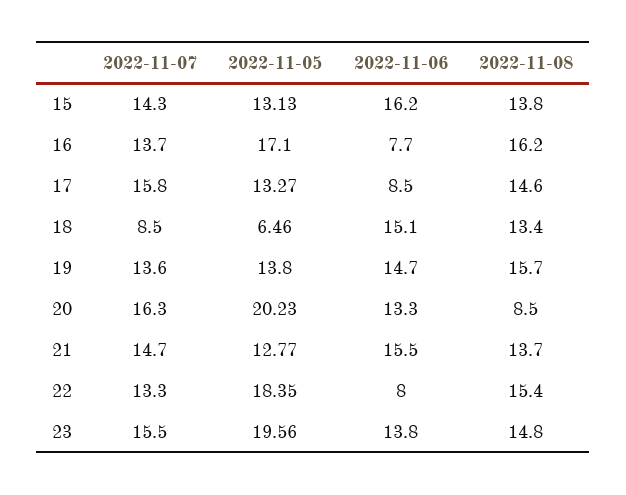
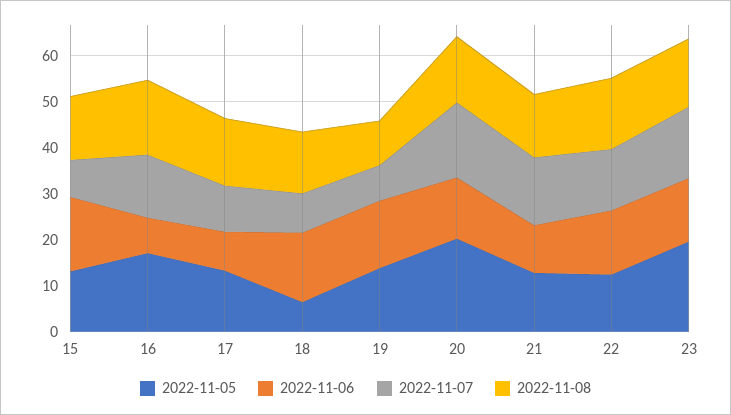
  {
    "2022-11-07": {
-     "15": 14.3,
+     "15": 8,
      "16": 13.7,
-     "17": 15.8,
+     "17": 10,
      "18": 8.5,
-     "19": 13.6,
+     "19": 8,
      "20": 16.3,
      "21": 14.7,
      "22": 13.3,
      "23": 15.5
    },
    "2022-11-05": {
      "15": 13.13,
      "16": 17.1,
      "17": 13.27,
      "18": 6.46,
      "19": 13.8,
      "20": 20.23,
      "21": 12.77,
-     "22": 18.35,
+     "22": 12,
      "23": 19.56
    },
    "2022-11-06": {
      "15": 16.2,
      "16": 7.7,
      "17": 8.5,
      "18": 15.1,
      "19": 14.7,
      "20": 13.3,
-     "21": 15.5,
+     "21": 10,
-     "22": 8,
+     "22": 14,
      "23": 13.8
    },
    "2022-11-08": {
      "15": 13.8,
      "16": 16.2,
      "17": 14.6,
      "18": 13.4,
-     "19": 15.7,
+     "19": 10,
-     "20": 8.5,
+     "20": 14,
      "21": 13.7,
      "22": 15.4,
      "23": 14.8
    }
  }

